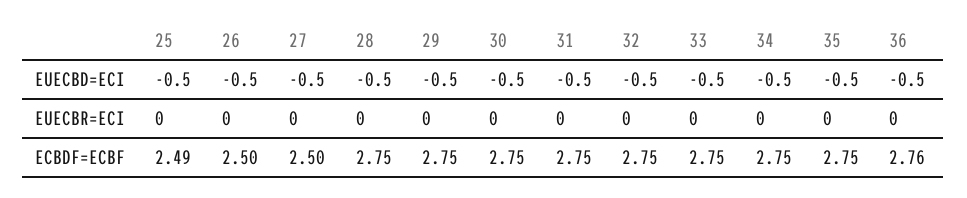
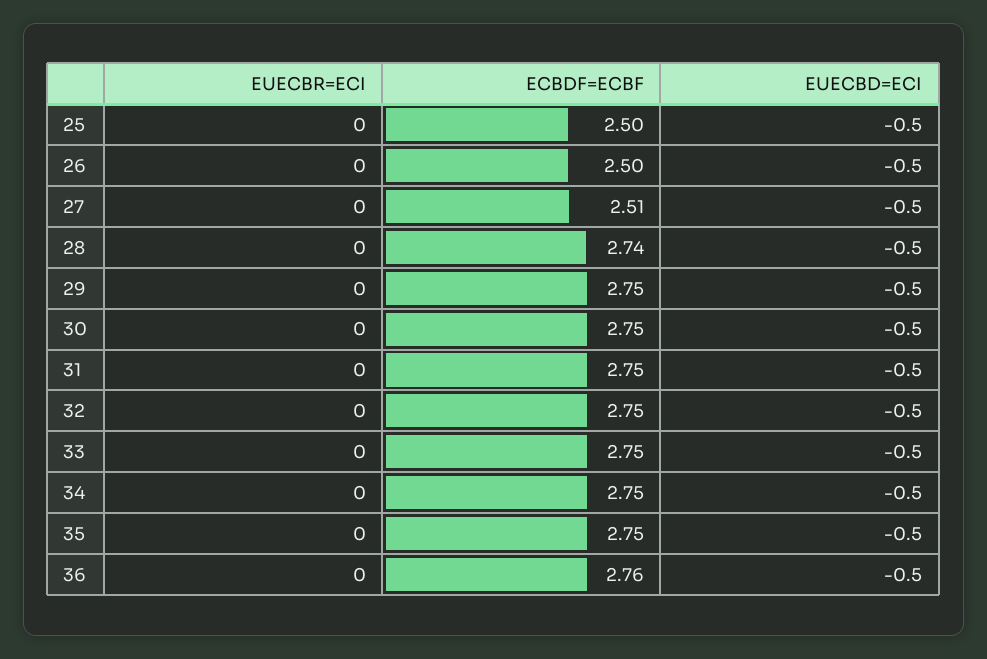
  {
    "25": {
      "EUECBD=ECI": -0.5,
      "EUECBR=ECI": 0,
-     "ECBDF=ECBF": 2.49
+     "ECBDF=ECBF": 2.5
    },
    "26": {
      "EUECBD=ECI": -0.5,
      "EUECBR=ECI": 0,
      "ECBDF=ECBF": 2.5
    },
    "27": {
      "EUECBD=ECI": -0.5,
      "EUECBR=ECI": 0,
-     "ECBDF=ECBF": 2.5
+     "ECBDF=ECBF": 2.51
    },
    "28": {
      "EUECBD=ECI": -0.5,
      "EUECBR=ECI": 0,
-     "ECBDF=ECBF": 2.75
+     "ECBDF=ECBF": 2.74
    },
    "29": {
      "EUECBD=ECI": -0.5,
      "EUECBR=ECI": 0,
      "ECBDF=ECBF": 2.75
    },
    "30": {
      "EUECBD=ECI": -0.5,
      "EUECBR=ECI": 0,
      "ECBDF=ECBF": 2.75
    },
    "31": {
      "EUECBD=ECI": -0.5,
      "EUECBR=ECI": 0,
      "ECBDF=ECBF": 2.75
    },
    "32": {
      "EUECBD=ECI": -0.5,
      "EUECBR=ECI": 0,
      "ECBDF=ECBF": 2.75
    },
    "33": {
      "EUECBD=ECI": -0.5,
      "EUECBR=ECI": 0,
      "ECBDF=ECBF": 2.75
    },
    "34": {
      "EUECBD=ECI": -0.5,
      "EUECBR=ECI": 0,
      "ECBDF=ECBF": 2.75
    },
    "35": {
      "EUECBD=ECI": -0.5,
      "EUECBR=ECI": 0,
      "ECBDF=ECBF": 2.75
    },
    "36": {
      "EUECBD=ECI": -0.5,
      "EUECBR=ECI": 0,
      "ECBDF=ECBF": 2.76
    }
  }

